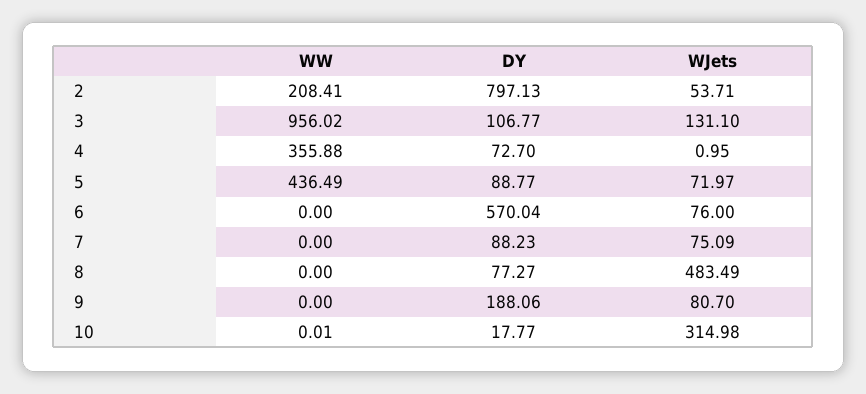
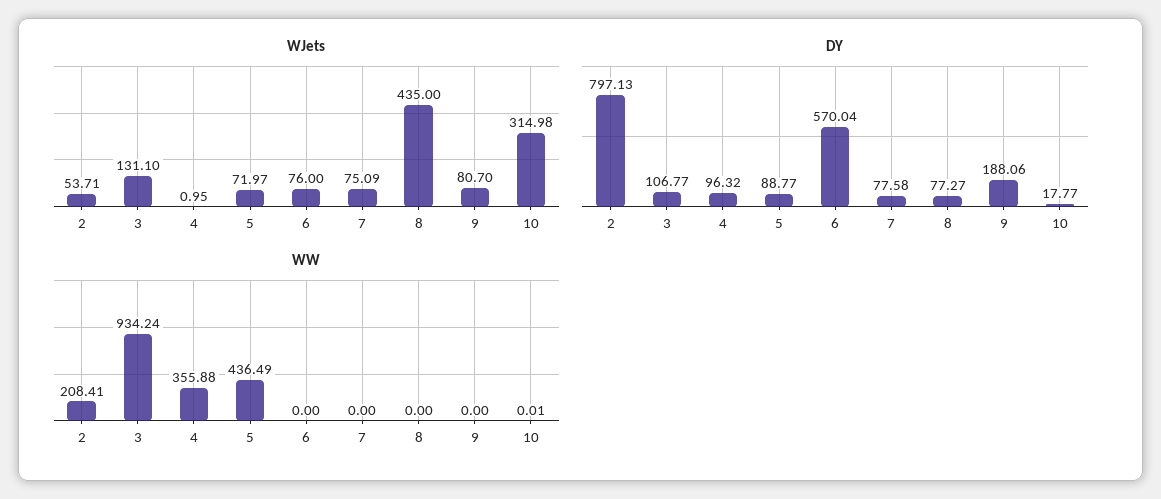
  {
    "WW": {
      "2": 208.41,
-     "3": 956.02,
+     "3": 934.24,
      "4": 355.88,
      "5": 436.49,
      "6": 0,
      "7": 0,
      "8": 0,
      "9": 0,
      "10": 0.01
    },
    "DY": {
      "2": 797.13,
      "3": 106.77,
-     "4": 72.7,
+     "4": 96.32,
      "5": 88.77,
      "6": 570.04,
-     "7": 88.23,
+     "7": 77.58,
      "8": 77.27,
      "9": 188.06,
      "10": 17.77
    },
    "WJets": {
      "2": 53.71,
      "3": 131.1,
      "4": 0.95,
      "5": 71.97,
      "6": 76,
      "7": 75.09,
-     "8": 483.49,
+     "8": 435,
      "9": 80.7,
      "10": 314.98
    }
  }

